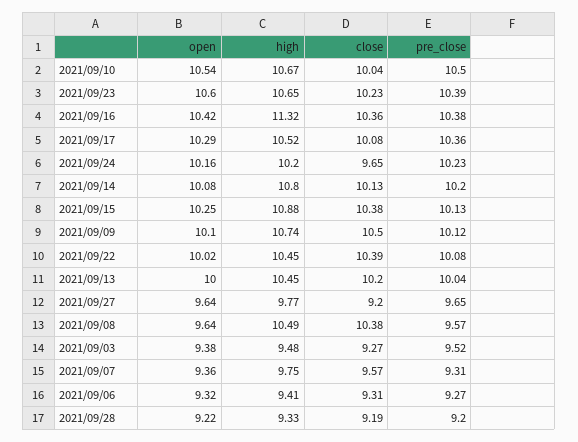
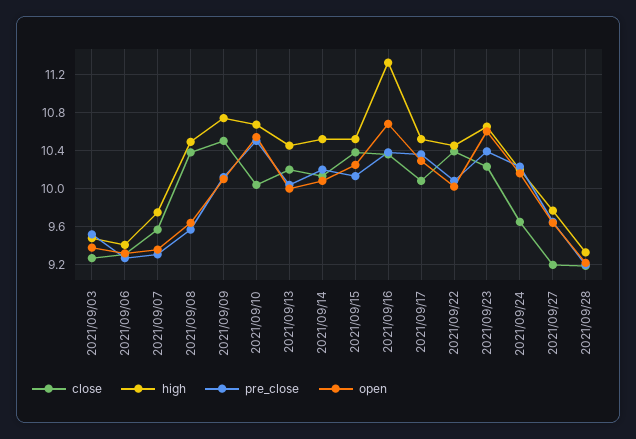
  {
    "open": {
      "2021/09/10": 10.54,
      "2021/09/23": 10.6,
-     "2021/09/16": 10.42,
+     "2021/09/16": 10.7,
      "2021/09/17": 10.29,
      "2021/09/24": 10.16,
      "2021/09/14": 10.08,
      "2021/09/15": 10.25,
      "2021/09/09": 10.1,
      "2021/09/22": 10.02,
      "2021/09/13": 10,
      "2021/09/27": 9.64,
      "2021/09/08": 9.64,
      "2021/09/03": 9.38,
      "2021/09/07": 9.36,
      "2021/09/06": 9.32,
      "2021/09/28": 9.22
    },
    "high": {
      "2021/09/10": 10.67,
      "2021/09/23": 10.65,
      "2021/09/16": 11.32,
      "2021/09/17": 10.52,
      "2021/09/24": 10.2,
-     "2021/09/14": 10.8,
+     "2021/09/14": 10.5,
-     "2021/09/15": 10.88,
+     "2021/09/15": 10.5,
      "2021/09/09": 10.74,
      "2021/09/22": 10.45,
      "2021/09/13": 10.45,
      "2021/09/27": 9.77,
      "2021/09/08": 10.49,
      "2021/09/03": 9.48,
      "2021/09/07": 9.75,
      "2021/09/06": 9.41,
      "2021/09/28": 9.33
    },
    "close": {
      "2021/09/10": 10.04,
      "2021/09/23": 10.23,
      "2021/09/16": 10.36,
      "2021/09/17": 10.08,
      "2021/09/24": 9.65,
      "2021/09/14": 10.13,
      "2021/09/15": 10.38,
      "2021/09/09": 10.5,
      "2021/09/22": 10.39,
      "2021/09/13": 10.2,
      "2021/09/27": 9.2,
      "2021/09/08": 10.38,
      "2021/09/03": 9.27,
      "2021/09/07": 9.57,
      "2021/09/06": 9.31,
      "2021/09/28": 9.19
    },
    "pre_close": {
      "2021/09/10": 10.5,
      "2021/09/23": 10.39,
      "2021/09/16": 10.38,
      "2021/09/17": 10.36,
      "2021/09/24": 10.23,
      "2021/09/14": 10.2,
      "2021/09/15": 10.13,
      "2021/09/09": 10.12,
      "2021/09/22": 10.08,
      "2021/09/13": 10.04,
      "2021/09/27": 9.65,
      "2021/09/08": 9.57,
      "2021/09/03": 9.52,
      "2021/09/07": 9.31,
      "2021/09/06": 9.27,
      "2021/09/28": 9.2
    }
  }

